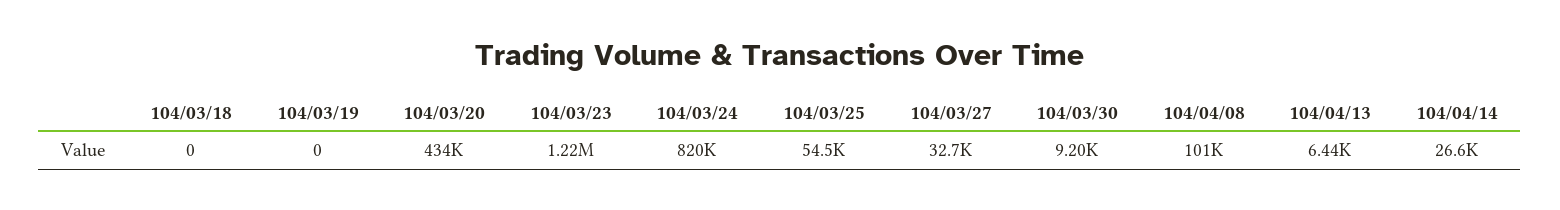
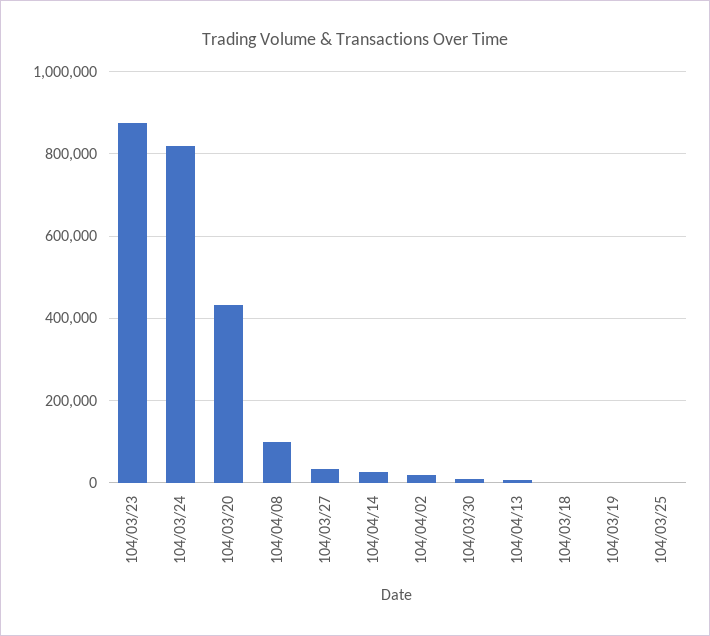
  {
    "104/03/18": 0,
    "104/03/19": 0,
    "104/03/20": 434000,
-   "104/03/23": 1220000,
+   "104/03/23": 880000,
    "104/03/24": 820000,
-   "104/03/25": 54500,
+   "104/03/25": 0,
    "104/03/27": 32700,
    "104/03/30": 9200,
    "104/04/08": 101000,
    "104/04/13": 6440,
-   "104/04/14": 26600
+   "104/04/14": 26600,
+   "104/04/02": 20000
  }

